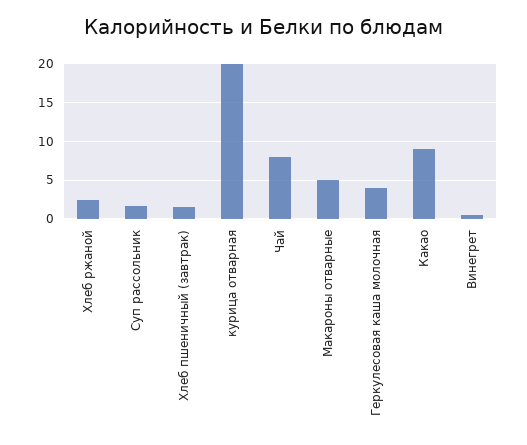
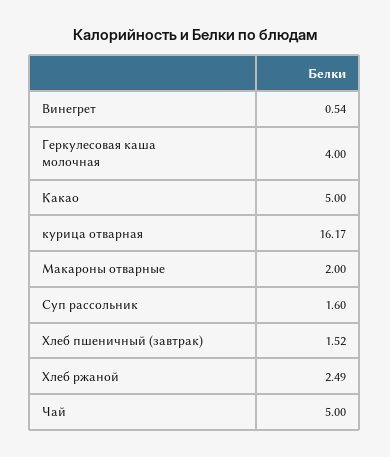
  {
    "Хлеб ржаной": 2.49,
    "Суп рассольник": 1.6,
    "Хлеб пшеничный (завтрак)": 1.52,
-   "курица отварная": 20,
+   "курица отварная": 16.17,
-   "Чай": 8,
+   "Чай": 5,
-   "Макароны отварные": 5,
+   "Макароны отварные": 2,
    "Геркулесовая каша молочная": 4,
-   "Какао": 9,
+   "Какао": 5,
    "Винегрет": 0.54
  }

